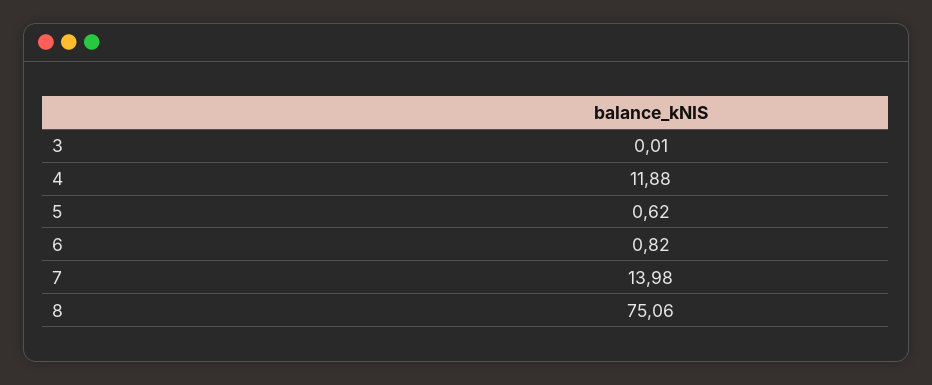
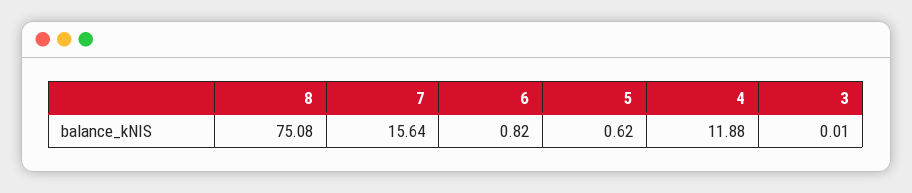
  {
    "3": 0.01,
    "4": 11.88,
    "5": 0.62,
    "6": 0.82,
-   "7": 13.98,
+   "7": 15.64,
-   "8": 75.06
+   "8": 75.08
  }

